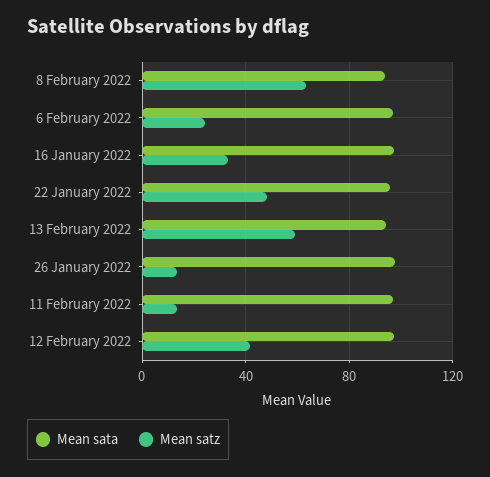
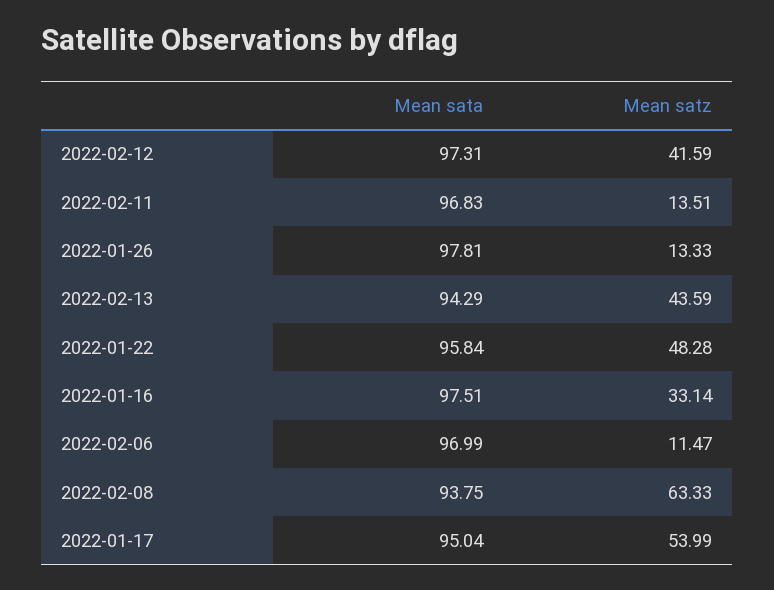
  {
    "Mean sata": {
      "8 February 2022": 93.75,
      "6 February 2022": 96.99,
      "16 January 2022": 97.51,
      "22 January 2022": 95.84,
      "13 February 2022": 94.29,
      "26 January 2022": 97.81,
      "11 February 2022": 96.83,
-     "12 February 2022": 97.31
+     "12 February 2022": 97.31,
+     "2022-01-17": 95.04
    },
    "Mean satz": {
      "8 February 2022": 63.33,
-     "6 February 2022": 25,
+     "6 February 2022": 11.47,
      "16 January 2022": 33.14,
      "22 January 2022": 48.28,
-     "13 February 2022": 60,
+     "13 February 2022": 43.59,
      "26 January 2022": 13.33,
      "11 February 2022": 13.51,
-     "12 February 2022": 41.59
+     "12 February 2022": 41.59,
+     "2022-01-17": 53.99
    }
  }

